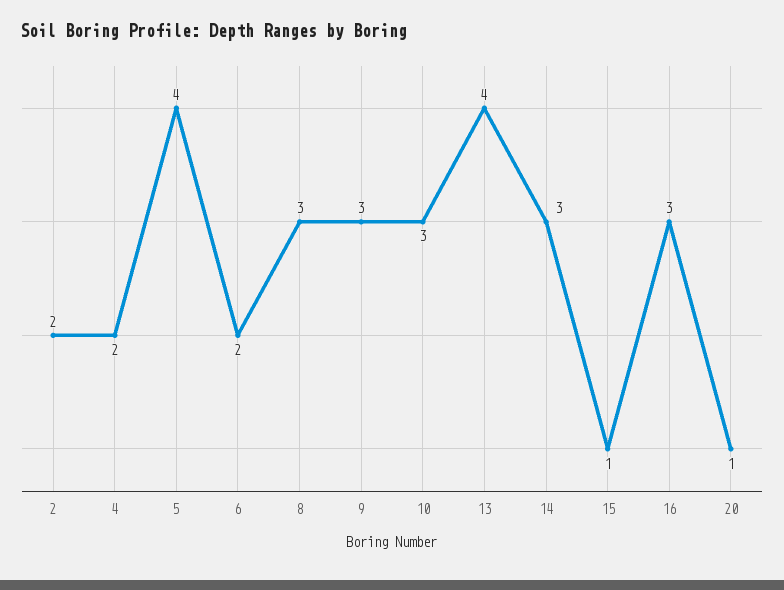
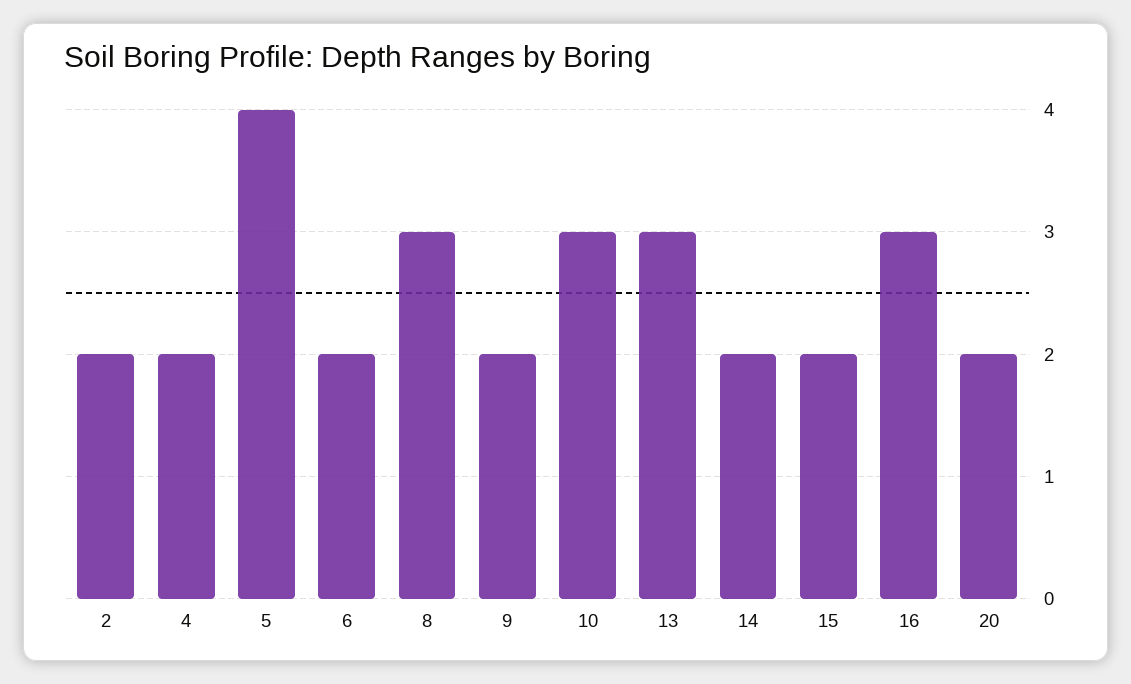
  {
    "2": 2,
    "4": 2,
    "5": 4,
    "6": 2,
    "8": 3,
-   "9": 3,
+   "9": 2,
    "10": 3,
-   "13": 4,
+   "13": 3,
-   "14": 3,
+   "14": 2,
-   "15": 1,
+   "15": 2,
    "16": 3,
-   "20": 1
+   "20": 2
  }

